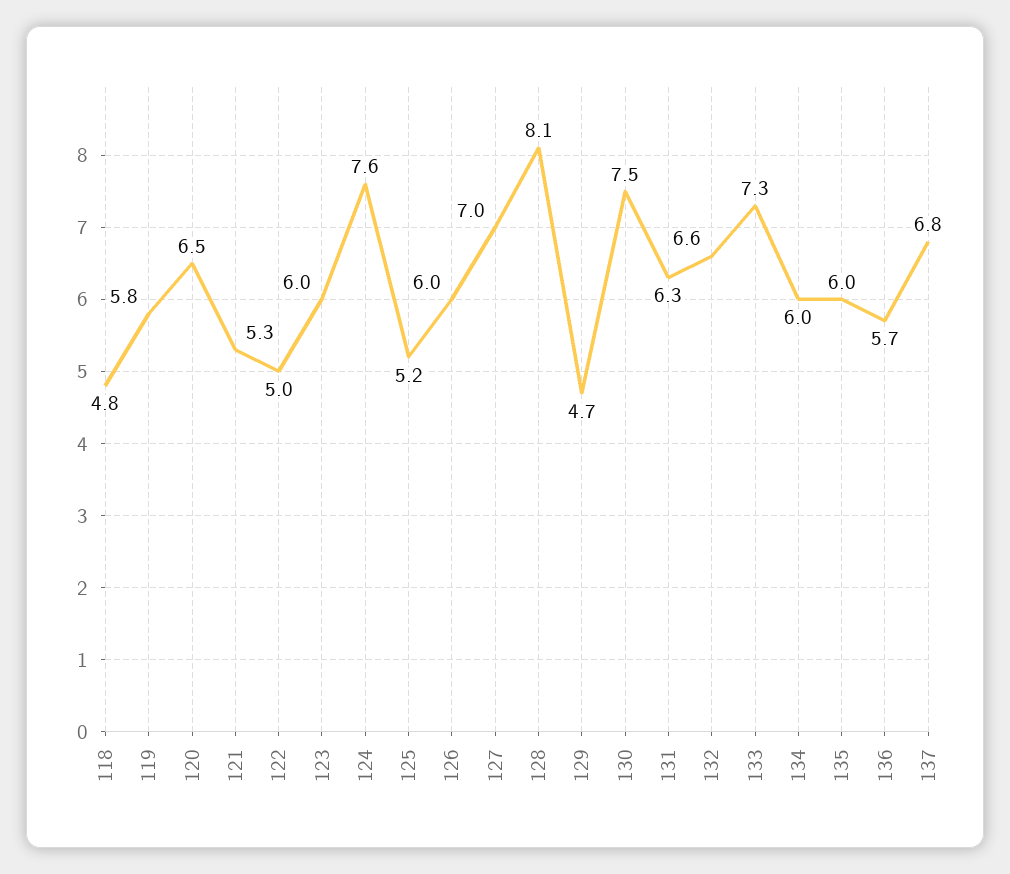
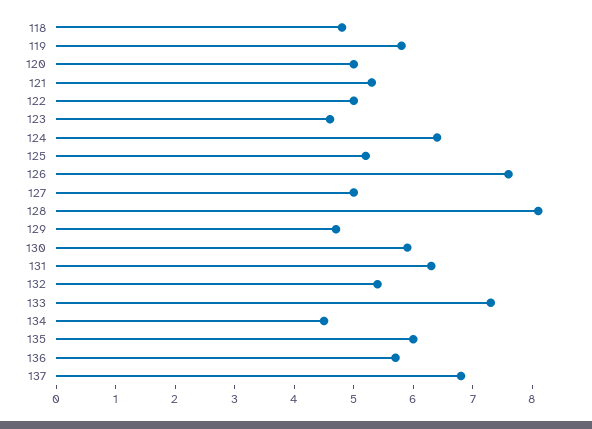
  {
    "118": 4.8,
    "119": 5.8,
-   "120": 6.5,
+   "120": 5,
    "121": 5.3,
    "122": 5,
-   "123": 6,
+   "123": 4.5,
-   "124": 7.6,
+   "124": 6.5,
    "125": 5.2,
-   "126": 6,
+   "126": 7.5,
-   "127": 7,
+   "127": 5,
    "128": 8.1,
    "129": 4.7,
-   "130": 7.5,
+   "130": 6,
    "131": 6.3,
-   "132": 6.6,
+   "132": 5.5,
    "133": 7.3,
-   "134": 6,
+   "134": 4.5,
    "135": 6,
    "136": 5.7,
    "137": 6.8
  }

